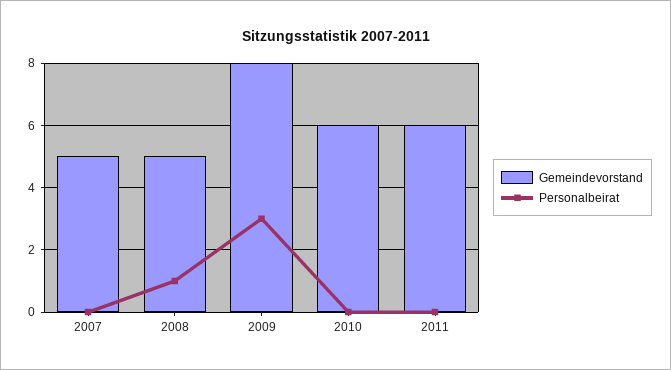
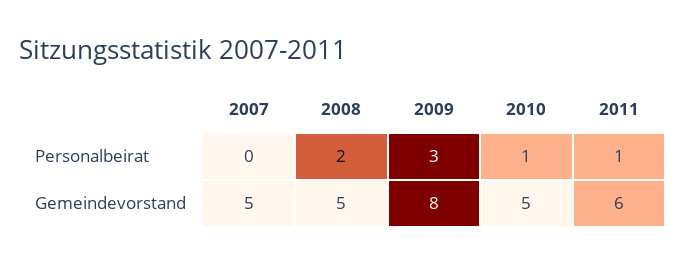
  {
    "Gemeindevorstand": {
      "2007": 5,
      "2008": 5,
      "2009": 8,
-     "2010": 6,
+     "2010": 5,
      "2011": 6
    },
    "Personalbeirat": {
      "2007": 0,
-     "2008": 1,
+     "2008": 2,
      "2009": 3,
-     "2010": 0,
+     "2010": 1,
-     "2011": 0
+     "2011": 1
    }
  }

